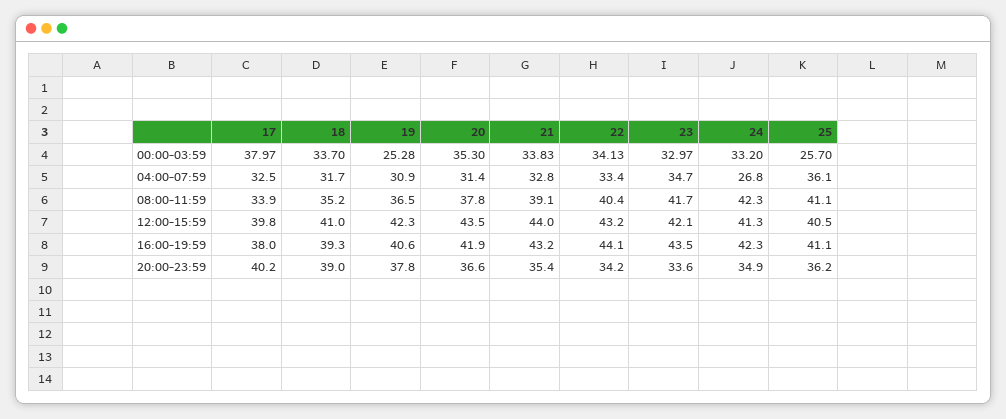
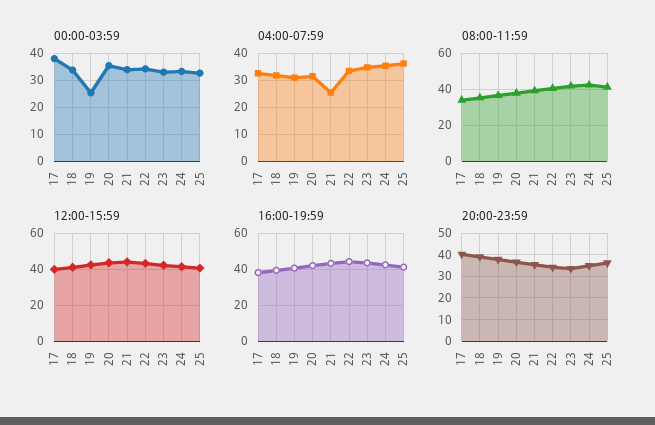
  {
    "00:00-03:59": {
      "17": 37.97,
      "18": 33.7,
      "19": 25.28,
      "20": 35.3,
      "21": 33.83,
      "22": 34.13,
      "23": 32.97,
      "24": 33.2,
-     "25": 25.7
+     "25": 32.5
    },
    "04:00-07:59": {
      "17": 32.5,
      "18": 31.7,
      "19": 30.9,
      "20": 31.4,
-     "21": 32.8,
+     "21": 25,
      "22": 33.4,
      "23": 34.7,
-     "24": 26.8,
+     "24": 35,
      "25": 36.1
    },
    "08:00-11:59": {
      "17": 33.9,
      "18": 35.2,
      "19": 36.5,
      "20": 37.8,
      "21": 39.1,
      "22": 40.4,
      "23": 41.7,
      "24": 42.3,
      "25": 41.1
    },
    "12:00-15:59": {
      "17": 39.8,
      "18": 41,
      "19": 42.3,
      "20": 43.5,
      "21": 44,
      "22": 43.2,
      "23": 42.1,
      "24": 41.3,
      "25": 40.5
    },
    "16:00-19:59": {
      "17": 38,
      "18": 39.3,
      "19": 40.6,
      "20": 41.9,
      "21": 43.2,
      "22": 44.1,
      "23": 43.5,
      "24": 42.3,
      "25": 41.1
    },
    "20:00-23:59": {
      "17": 40.2,
      "18": 39,
      "19": 37.8,
      "20": 36.6,
      "21": 35.4,
      "22": 34.2,
      "23": 33.6,
      "24": 34.9,
      "25": 36.2
    }
  }

